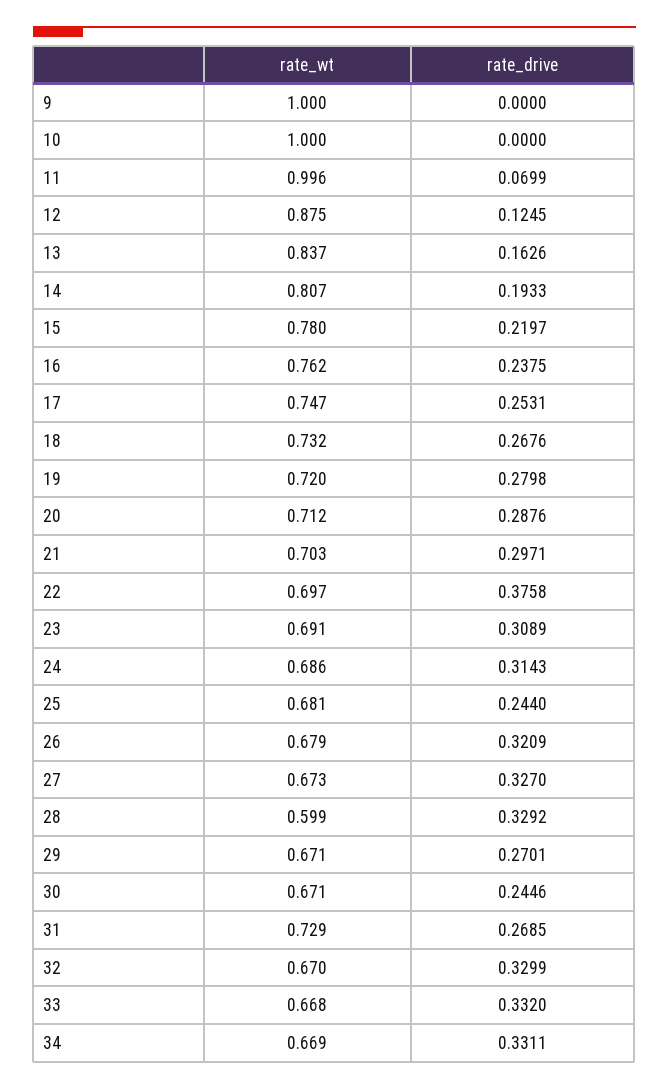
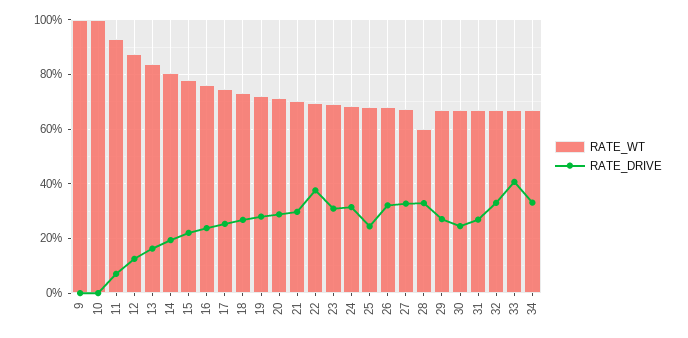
  {
    "rate_wt": {
      "9": 1,
      "10": 1,
-     "11": 0.996,
+     "11": 0.925,
      "12": 0.875,
      "13": 0.837,
      "14": 0.807,
      "15": 0.78,
      "16": 0.762,
      "17": 0.747,
      "18": 0.732,
      "19": 0.72,
      "20": 0.712,
      "21": 0.703,
      "22": 0.697,
      "23": 0.691,
      "24": 0.686,
      "25": 0.681,
      "26": 0.679,
      "27": 0.673,
      "28": 0.599,
      "29": 0.671,
      "30": 0.671,
-     "31": 0.729,
+     "31": 0.675,
      "32": 0.67,
      "33": 0.668,
      "34": 0.669
    },
    "rate_drive": {
      "9": 0,
      "10": 0,
      "11": 0.0699,
      "12": 0.1245,
      "13": 0.1626,
      "14": 0.1933,
      "15": 0.2197,
      "16": 0.2375,
      "17": 0.2531,
      "18": 0.2676,
      "19": 0.2798,
      "20": 0.2876,
      "21": 0.2971,
      "22": 0.3758,
      "23": 0.3089,
      "24": 0.3143,
      "25": 0.244,
      "26": 0.3209,
      "27": 0.327,
      "28": 0.3292,
      "29": 0.2701,
      "30": 0.2446,
      "31": 0.2685,
      "32": 0.3299,
-     "33": 0.332,
+     "33": 0.4,
      "34": 0.3311
    }
  }

